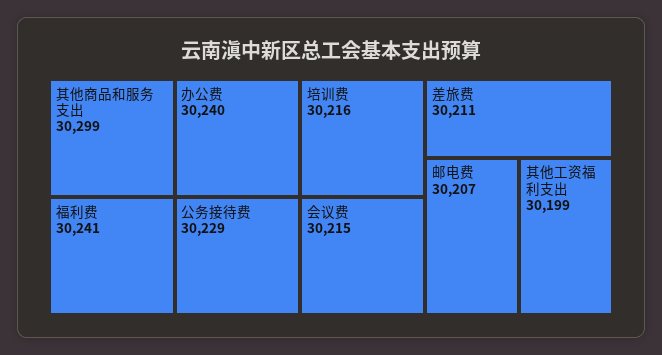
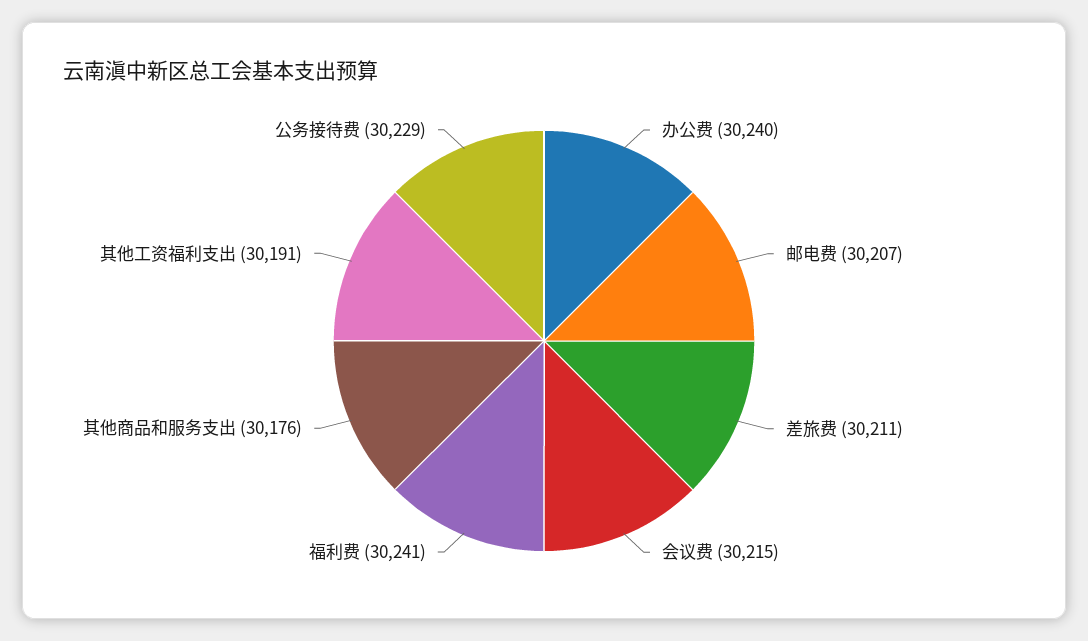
  {
-   "其他商品和服务支出": 30299,
+   "其他商品和服务支出": 30176,
    "福利费": 30241,
    "办公费": 30240,
    "公务接待费": 30229,
-   "培训费": 30216,
    "会议费": 30215,
    "差旅费": 30211,
    "邮电费": 30207,
-   "其他工资福利支出": 30199
+   "其他工资福利支出": 30191
  }

